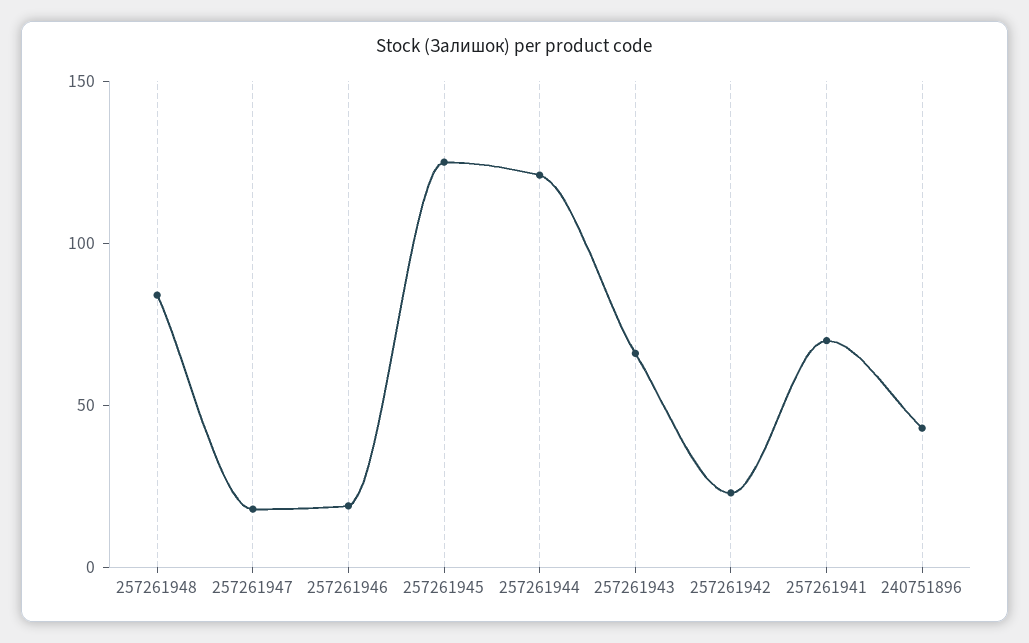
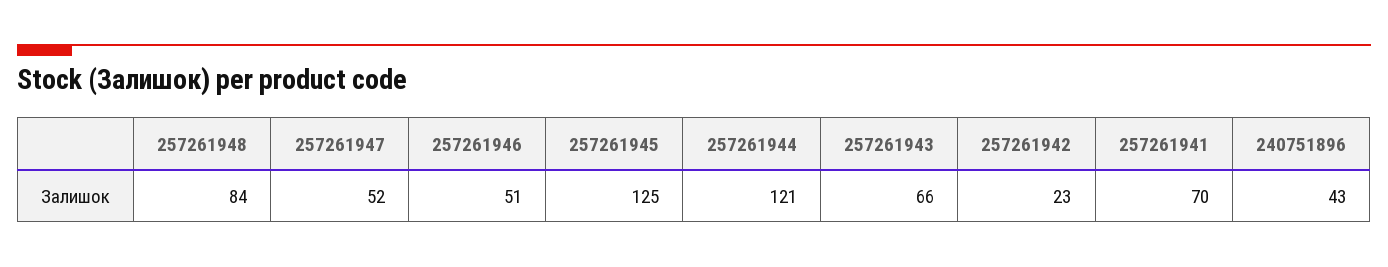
  {
    "257261948": 84,
-   "257261947": 20,
+   "257261947": 52,
-   "257261946": 20,
+   "257261946": 51,
    "257261945": 125,
    "257261944": 121,
    "257261943": 66,
    "257261942": 23,
    "257261941": 70,
    "240751896": 43
  }

